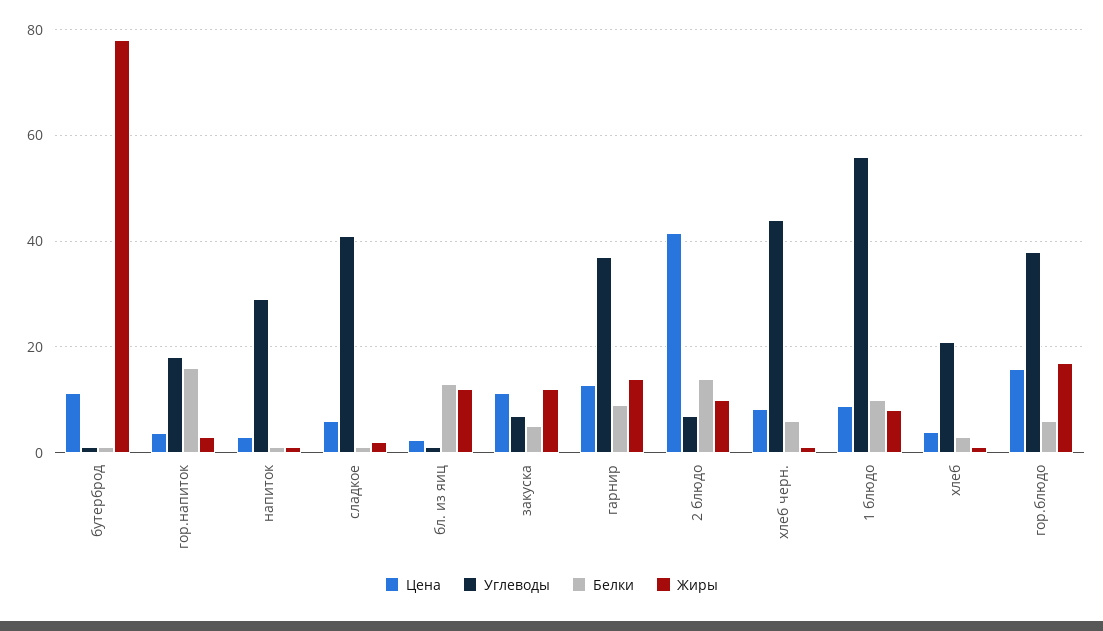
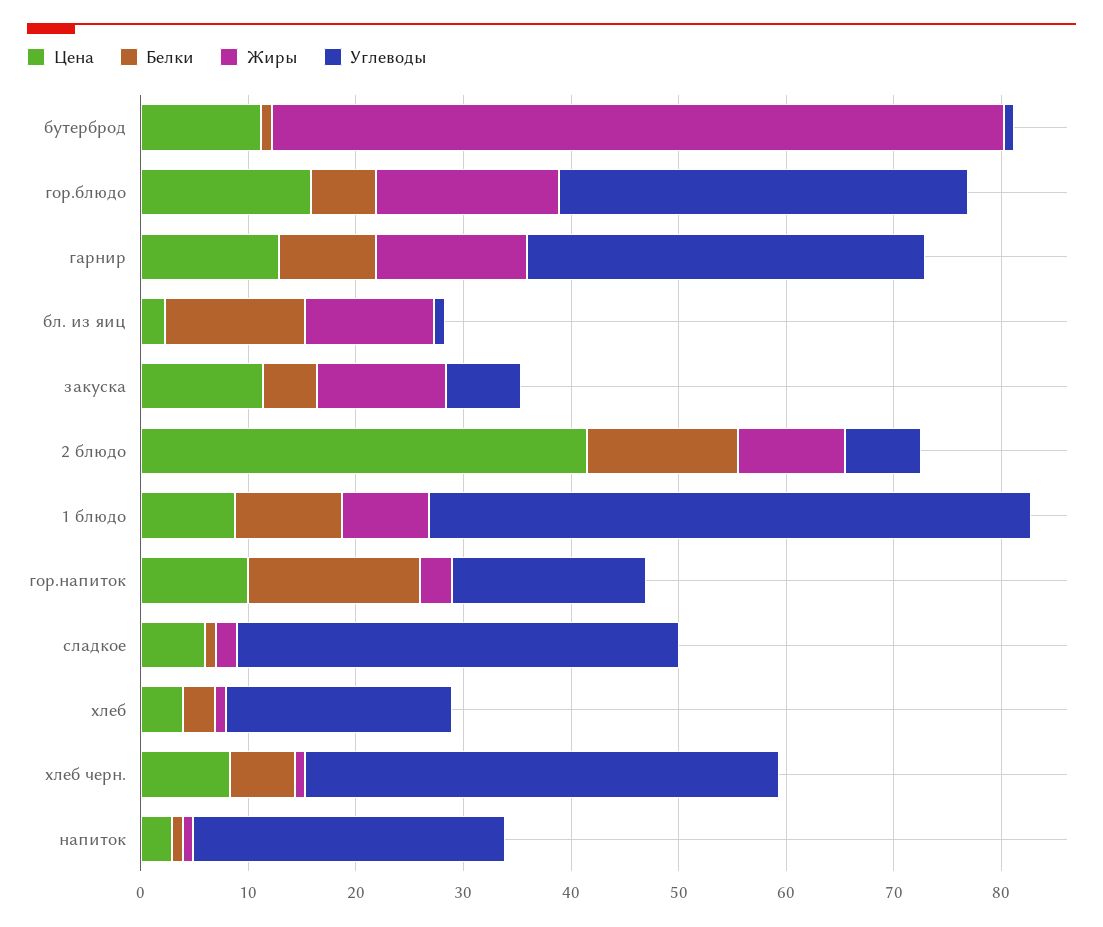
  {
    "Цена": {
      "бутерброд": 12,
-     "гор.напиток": 4,
+     "гор.напиток": 10,
      "напиток": 2,
      "сладкое": 6,
      "бл. из яиц": 2,
      "закуска": 12,
      "гарнир": 12,
      "2 блюдо": 42,
      "хлеб черн.": 8,
      "1 блюдо": 8,
      "хлеб": 4,
      "гор.блюдо": 16
    },
    "Углеводы": {
      "бутерброд": 2,
      "гор.напиток": 18,
      "напиток": 30,
      "сладкое": 42,
      "бл. из яиц": 2,
      "закуска": 8,
      "гарнир": 38,
      "2 блюдо": 8,
      "хлеб черн.": 44,
      "1 блюдо": 56,
      "хлеб": 22,
      "гор.блюдо": 38
    },
    "Белки": {
      "бутерброд": 2,
      "гор.напиток": 16,
      "напиток": 2,
      "сладкое": 2,
      "бл. из яиц": 14,
      "закуска": 6,
      "гарнир": 10,
      "2 блюдо": 14,
      "хлеб черн.": 6,
      "1 блюдо": 10,
      "хлеб": 4,
      "гор.блюдо": 6
    },
    "Жиры": {
-     "бутерброд": 78,
+     "бутерброд": 68,
      "гор.напиток": 4,
      "напиток": 2,
      "сладкое": 2,
      "бл. из яиц": 12,
      "закуска": 12,
      "гарнир": 14,
      "2 блюдо": 10,
      "хлеб черн.": 2,
      "1 блюдо": 8,
      "хлеб": 2,
      "гор.блюдо": 18
    }
  }

